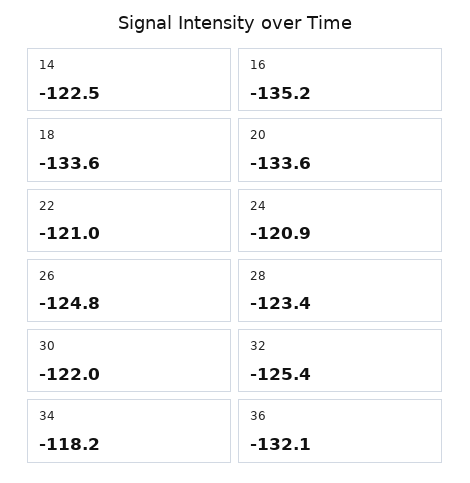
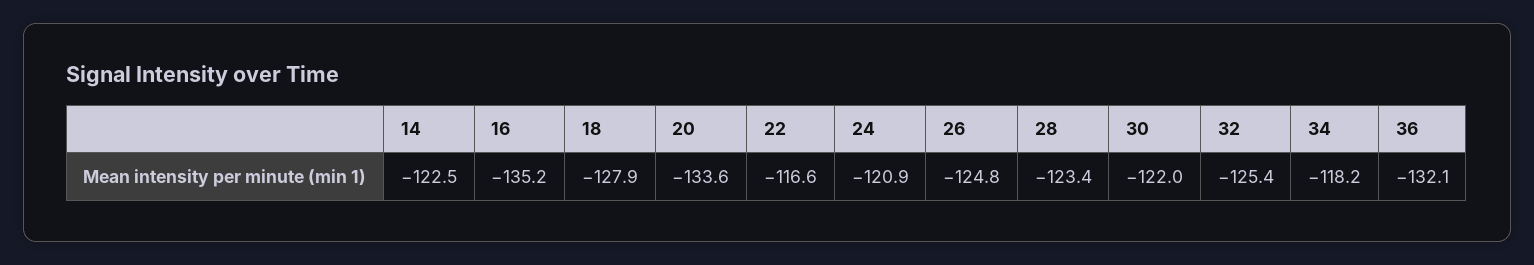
  {
    "14": -122.5,
    "16": -135.2,
-   "18": -133.6,
+   "18": -127.9,
    "20": -133.6,
-   "22": -121,
+   "22": -116.6,
    "24": -120.9,
    "26": -124.8,
    "28": -123.4,
    "30": -122,
    "32": -125.4,
    "34": -118.2,
    "36": -132.1
  }

